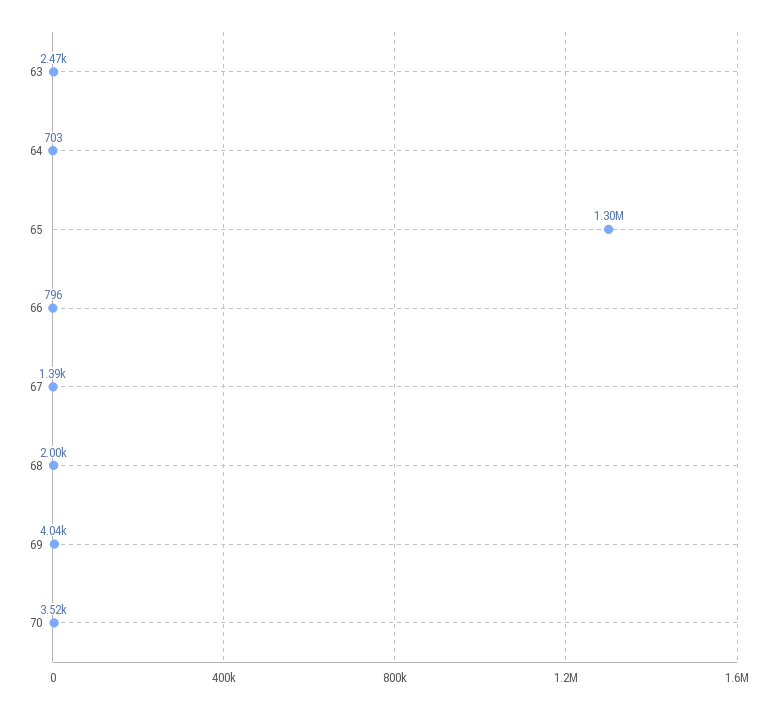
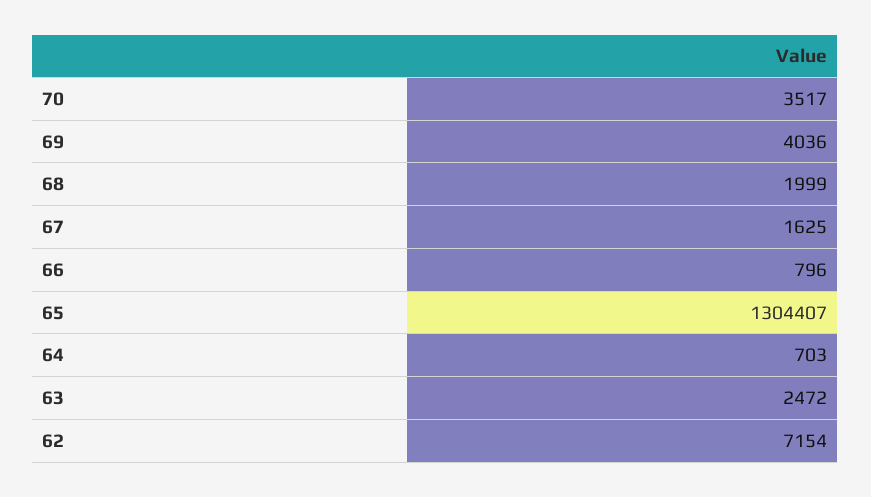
  {
    "63": 2472,
    "64": 703,
    "65": 1304407,
    "66": 796,
-   "67": 1390,
+   "67": 1625,
    "68": 1999,
    "69": 4036,
-   "70": 3517
+   "70": 3517,
+   "62": 7154
  }

